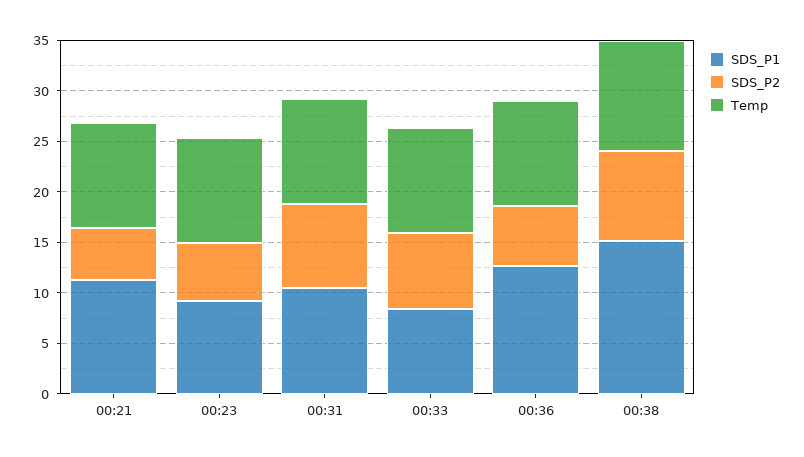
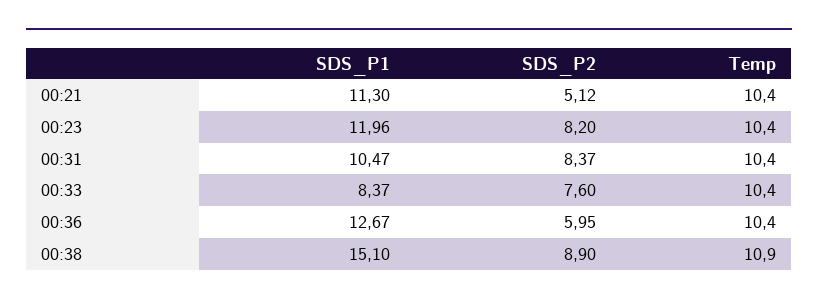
  {
    "SDS_P1": {
      "00:21": 11.3,
-     "00:23": 9,
+     "00:23": 11.96,
      "00:31": 10.47,
      "00:33": 8.37,
      "00:36": 12.67,
      "00:38": 15.1
    },
    "SDS_P2": {
      "00:21": 5.12,
-     "00:23": 6,
+     "00:23": 8.2,
      "00:31": 8.37,
      "00:33": 7.6,
      "00:36": 5.95,
      "00:38": 8.9
    },
    "Temp": {
      "00:21": 10.4,
      "00:23": 10.4,
      "00:31": 10.4,
      "00:33": 10.4,
      "00:36": 10.4,
      "00:38": 10.9
    }
  }

